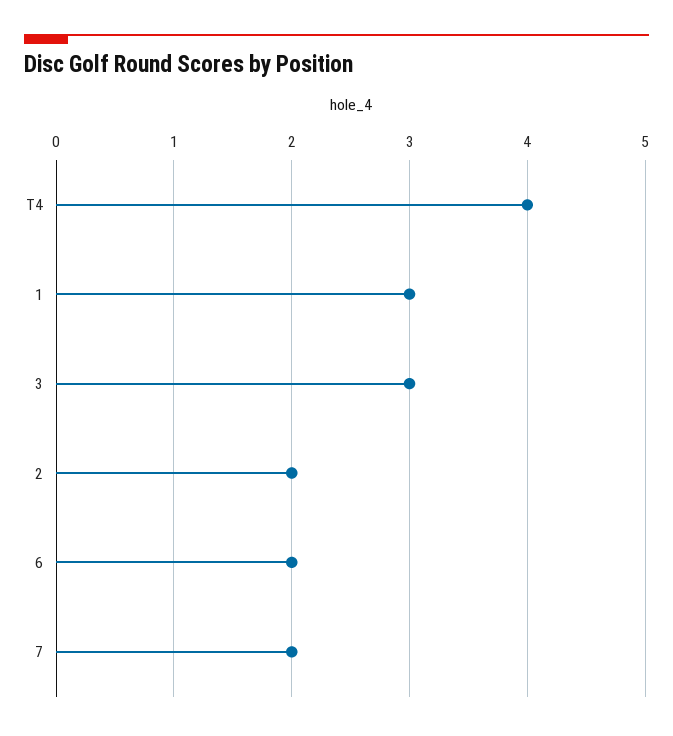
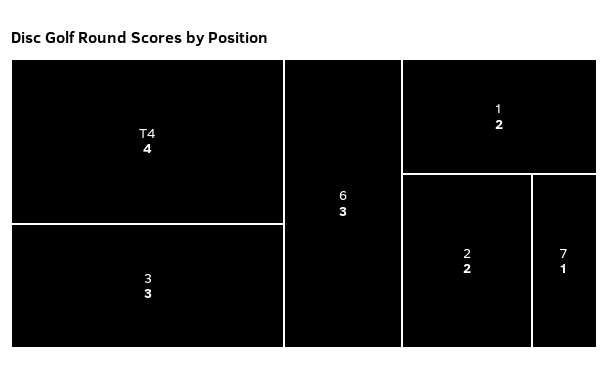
  {
    "T4": 4,
-   "1": 3,
+   "1": 2,
    "3": 3,
    "2": 2,
-   "6": 2,
+   "6": 3,
-   "7": 2
+   "7": 1
  }

